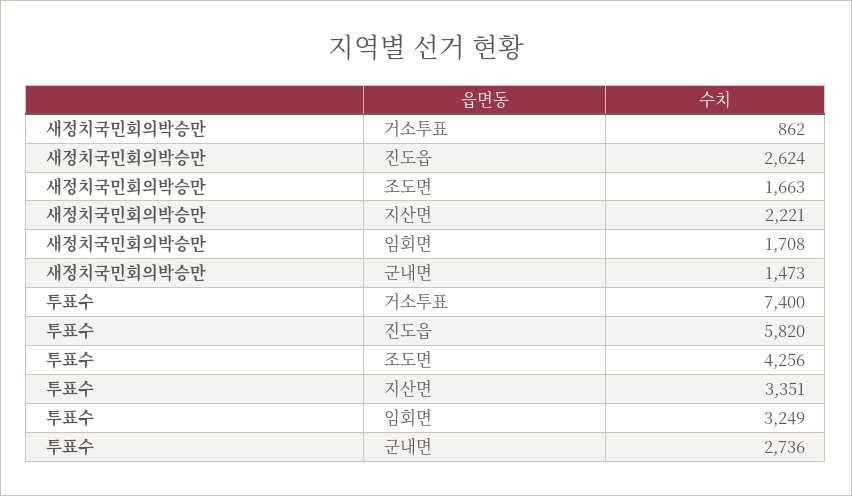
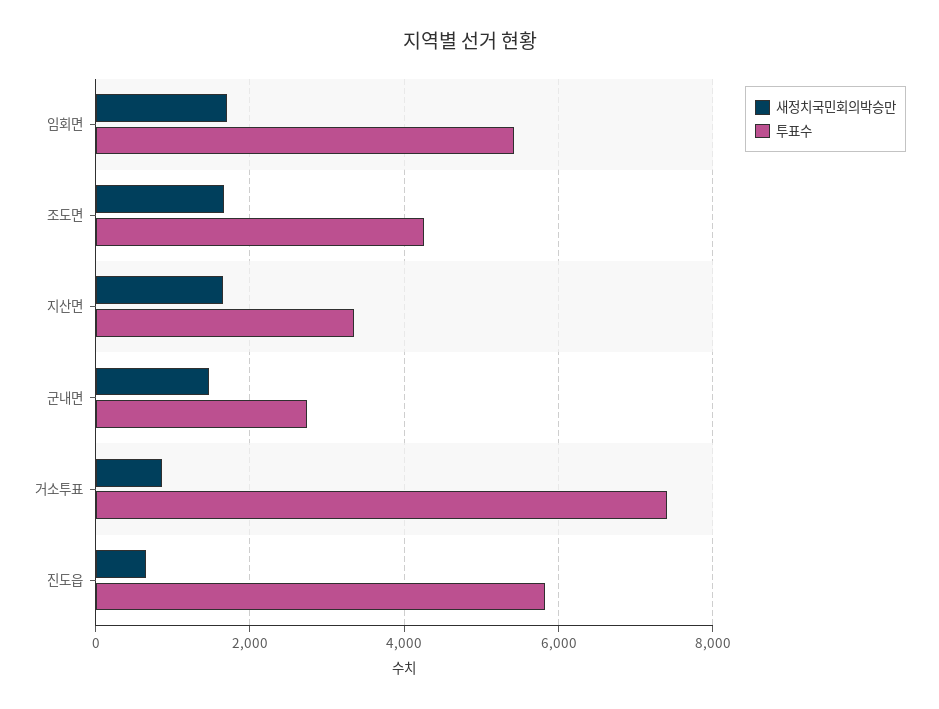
  {
    "새정치국민회의박승만": {
      "거소투표": 862,
-     "진도읍": 2624,
+     "진도읍": 600,
      "조도면": 1663,
-     "지산면": 2221,
+     "지산면": 1600,
      "임회면": 1708,
      "군내면": 1473
    },
    "투표수": {
      "거소투표": 7400,
      "진도읍": 5820,
      "조도면": 4256,
      "지산면": 3351,
-     "임회면": 3249,
+     "임회면": 5400,
      "군내면": 2736
    }
  }

